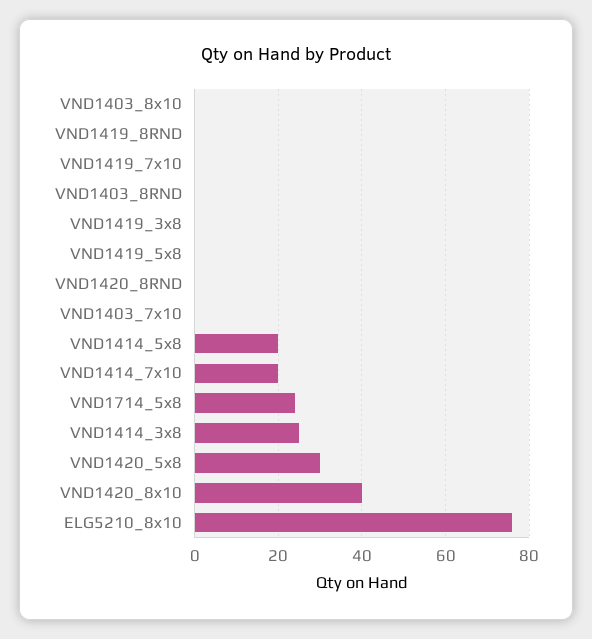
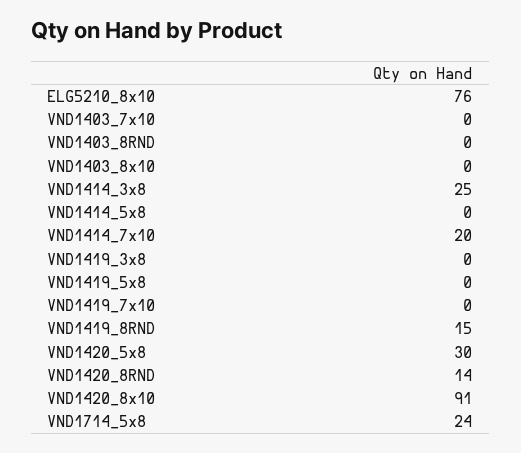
  {
    "VND1403_8x10": 0,
-   "VND1419_8RND": 0,
+   "VND1419_8RND": 15,
    "VND1419_7x10": 0,
    "VND1403_8RND": 0,
    "VND1419_3x8": 0,
    "VND1419_5x8": 0,
-   "VND1420_8RND": 0,
+   "VND1420_8RND": 14,
    "VND1403_7x10": 0,
-   "VND1414_5x8": 20,
+   "VND1414_5x8": 0,
    "VND1414_7x10": 20,
    "VND1714_5x8": 24,
    "VND1414_3x8": 25,
    "VND1420_5x8": 30,
-   "VND1420_8x10": 40,
+   "VND1420_8x10": 91,
    "ELG5210_8x10": 76
  }

